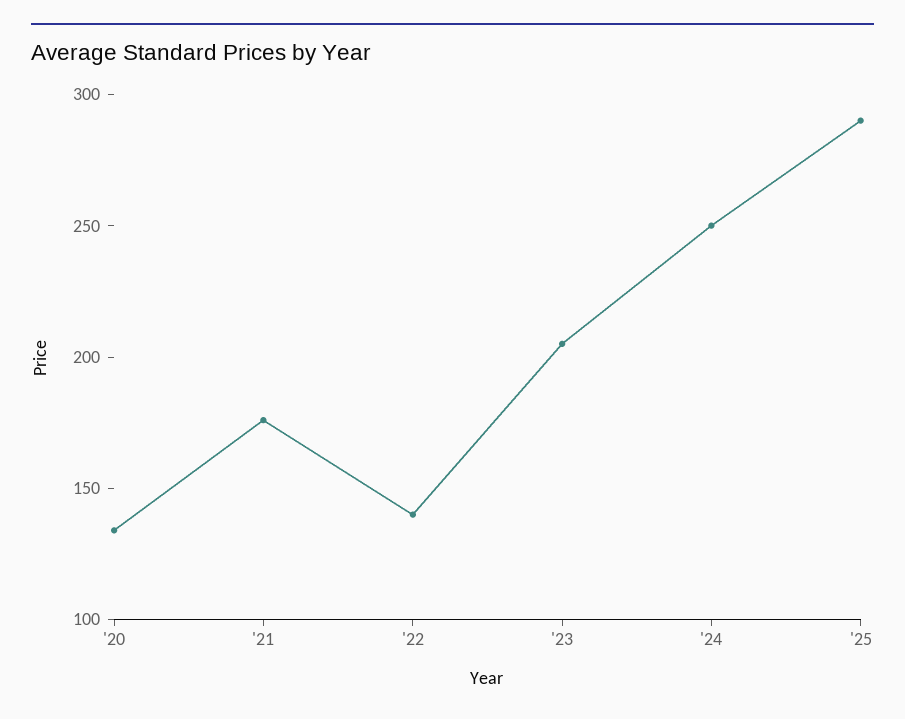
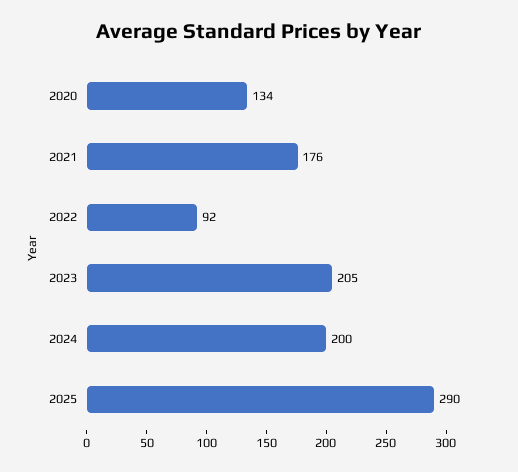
  {
    "'20": 134,
    "'21": 176,
-   "'22": 140,
+   "'22": 92,
    "'23": 205,
-   "'24": 250,
+   "'24": 200,
    "'25": 290
  }

